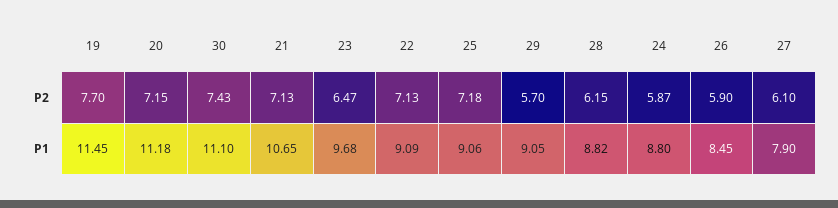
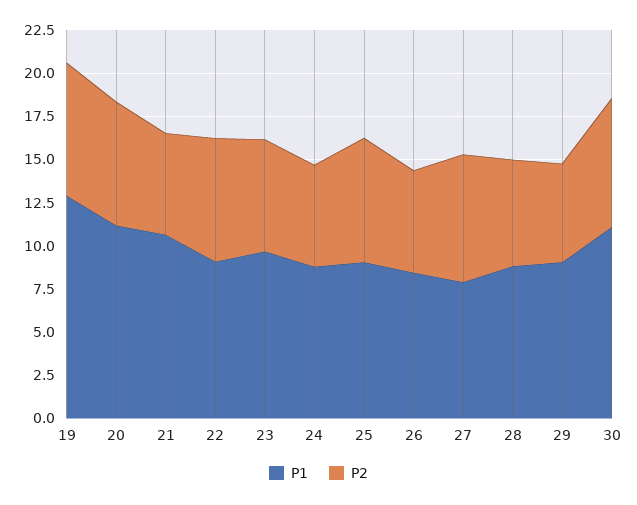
  {
    "P2": {
      "19": 7.7,
      "20": 7.15,
      "30": 7.43,
-     "21": 7.13,
+     "21": 6,
      "23": 6.47,
      "22": 7.13,
      "25": 7.18,
      "29": 5.7,
      "28": 6.15,
      "24": 5.87,
      "26": 5.9,
-     "27": 6.1
+     "27": 7.5
    },
    "P1": {
-     "19": 11.45,
+     "19": 13,
      "20": 11.18,
      "30": 11.1,
      "21": 10.65,
      "23": 9.68,
      "22": 9.09,
      "25": 9.06,
      "29": 9.05,
      "28": 8.82,
      "24": 8.8,
      "26": 8.45,
      "27": 7.9
    }
  }

